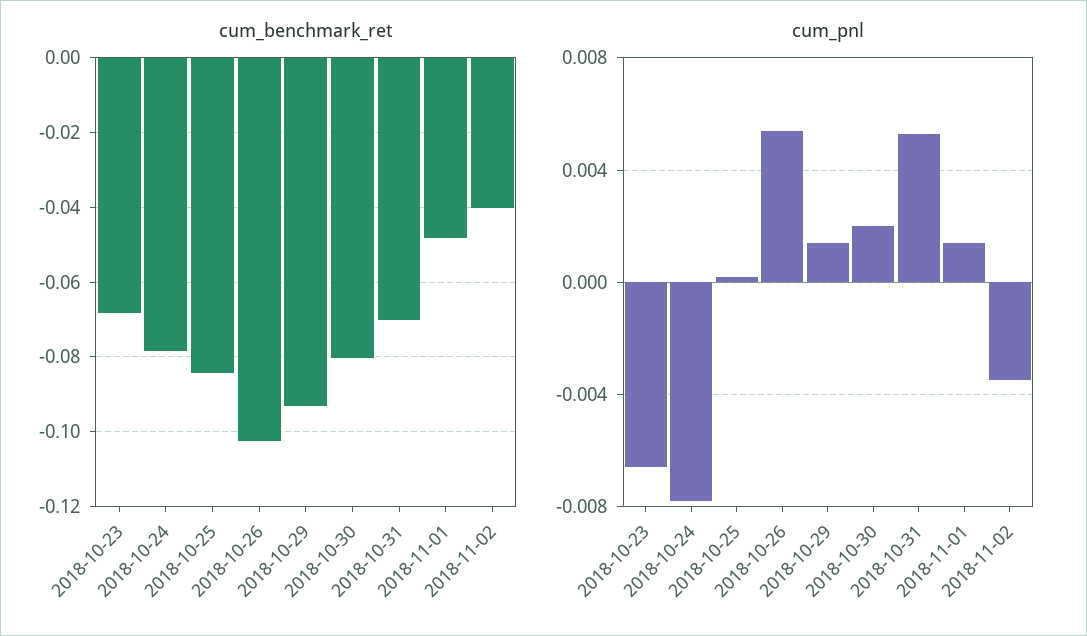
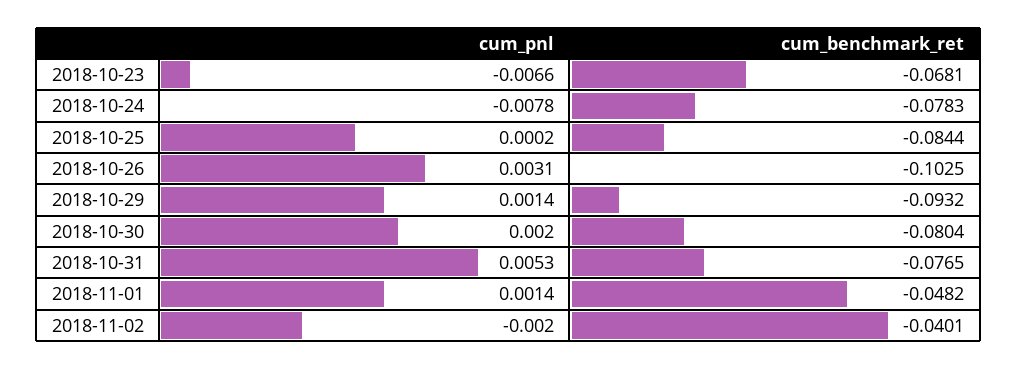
  {
    "cum_benchmark_ret": {
      "2018-10-23": -0.0681,
      "2018-10-24": -0.0783,
      "2018-10-25": -0.0844,
      "2018-10-26": -0.1025,
      "2018-10-29": -0.0932,
      "2018-10-30": -0.0804,
-     "2018-10-31": -0.07,
+     "2018-10-31": -0.0765,
      "2018-11-01": -0.0482,
      "2018-11-02": -0.0401
    },
    "cum_pnl": {
      "2018-10-23": -0.0066,
      "2018-10-24": -0.0078,
      "2018-10-25": 0.0002,
-     "2018-10-26": 0.0055,
+     "2018-10-26": 0.0031,
      "2018-10-29": 0.0014,
      "2018-10-30": 0.002,
      "2018-10-31": 0.0053,
      "2018-11-01": 0.0014,
-     "2018-11-02": -0.0035
+     "2018-11-02": -0.002
    }
  }

